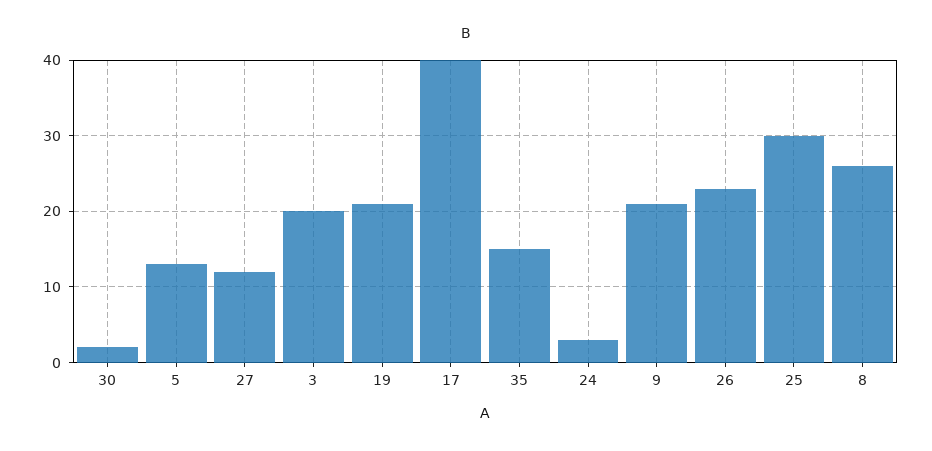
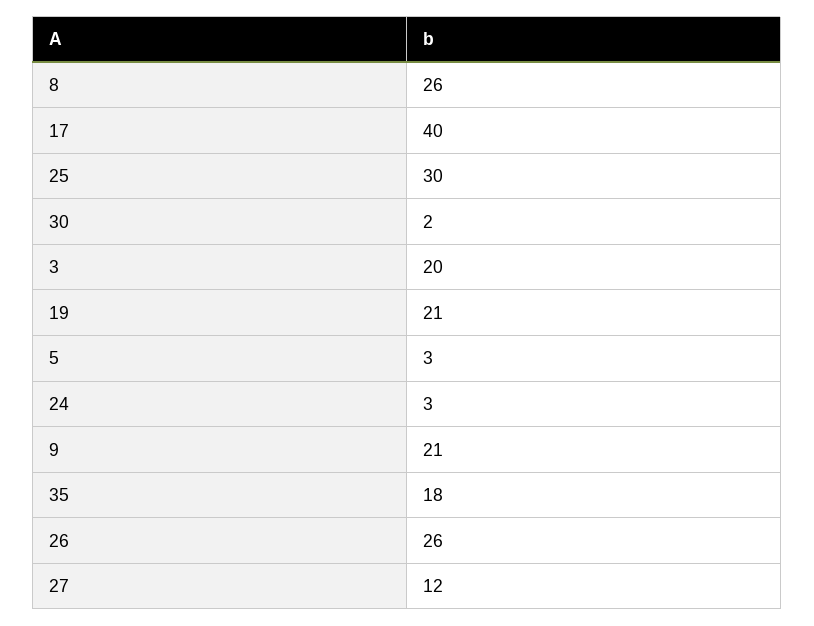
  {
    "30": 2,
-   "5": 13,
+   "5": 3,
    "27": 12,
    "3": 20,
    "19": 21,
    "17": 40,
-   "35": 15,
+   "35": 18,
    "24": 3,
    "9": 21,
-   "26": 23,
+   "26": 26,
    "25": 30,
    "8": 26
  }

